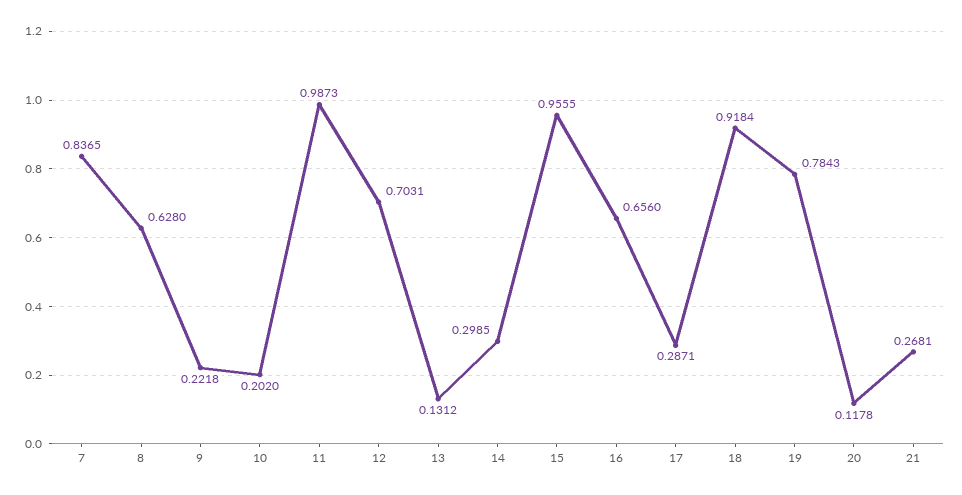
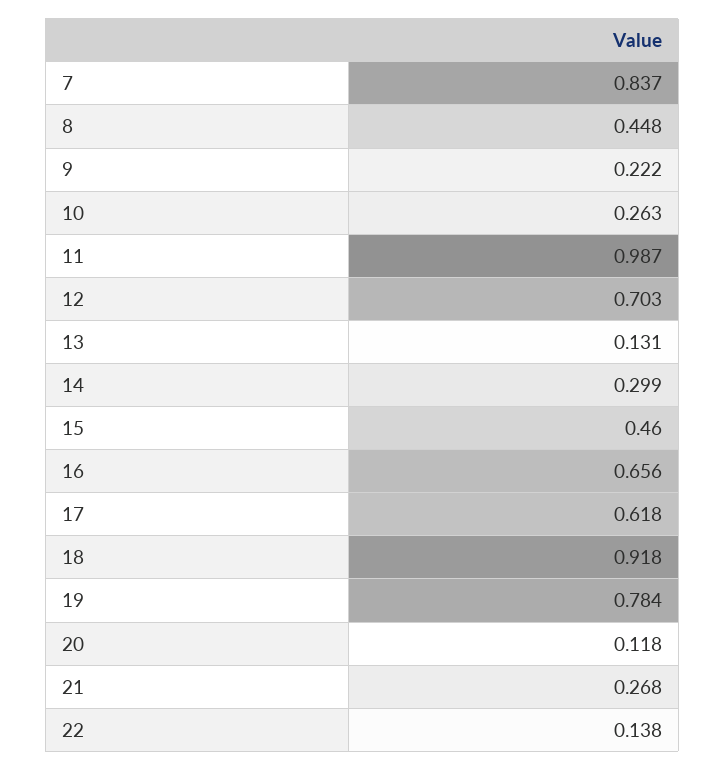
  {
    "7": 0.8365,
-   "8": 0.628,
+   "8": 0.448,
    "9": 0.2218,
-   "10": 0.202,
+   "10": 0.263,
    "11": 0.9873,
    "12": 0.7031,
    "13": 0.1312,
    "14": 0.2985,
-   "15": 0.9555,
+   "15": 0.46,
    "16": 0.656,
-   "17": 0.2871,
+   "17": 0.618,
    "18": 0.9184,
    "19": 0.7843,
    "20": 0.1178,
-   "21": 0.2681
+   "21": 0.2681,
+   "22": 0.138
  }

